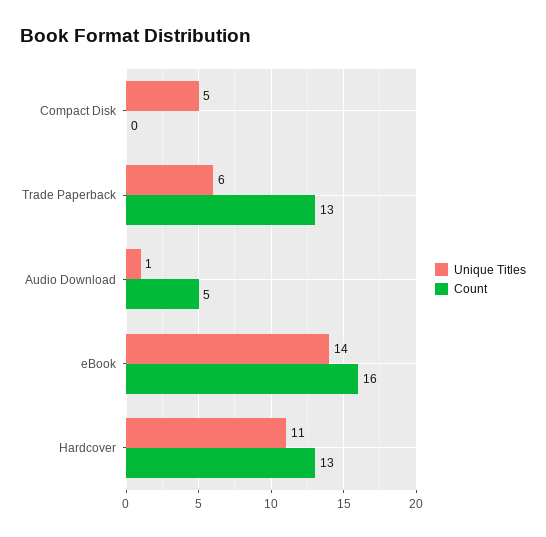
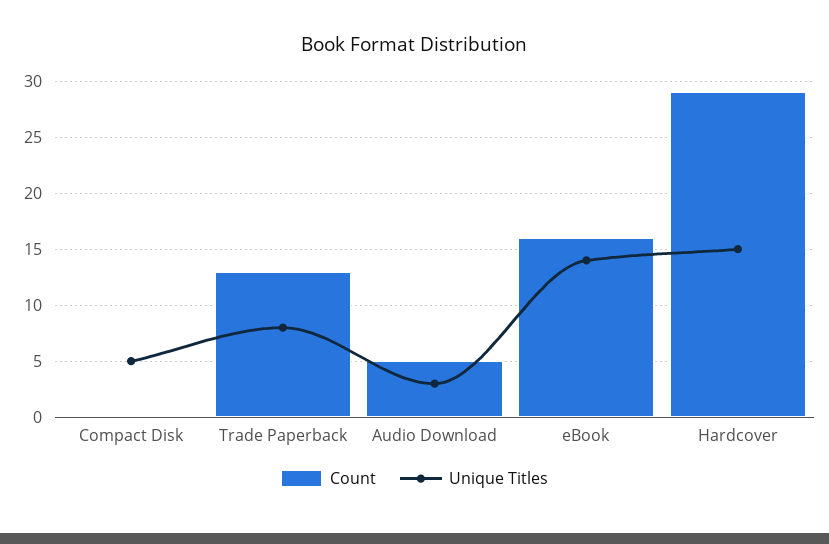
  {
    "Unique Titles": {
      "Compact Disk": 5,
-     "Trade Paperback": 6,
+     "Trade Paperback": 8,
-     "Audio Download": 1,
+     "Audio Download": 3,
      "eBook": 14,
-     "Hardcover": 11
+     "Hardcover": 15
    },
    "Count": {
      "Compact Disk": 0,
      "Trade Paperback": 13,
      "Audio Download": 5,
      "eBook": 16,
-     "Hardcover": 13
+     "Hardcover": 29
    }
  }

